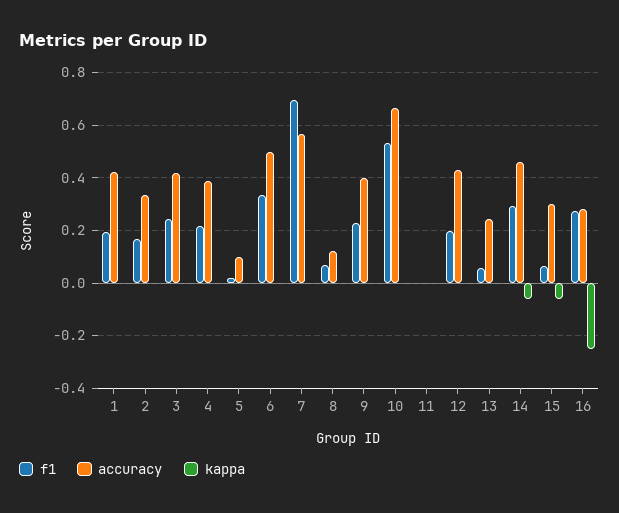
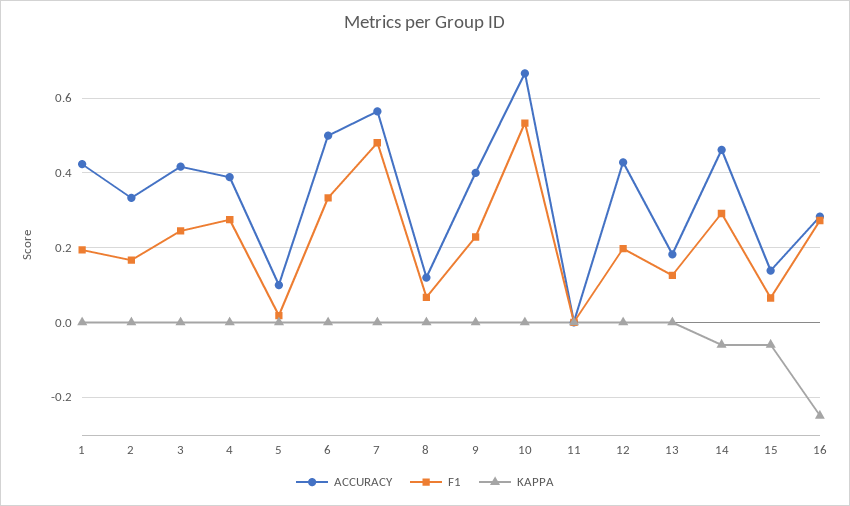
  {
    "f1": {
      "1": 0.2,
      "2": 0.16,
      "3": 0.24,
-     "4": 0.225,
+     "4": 0.28,
      "5": 0.02,
      "6": 0.34,
-     "7": 0.7,
+     "7": 0.48,
      "8": 0.06,
      "9": 0.22,
      "10": 0.54,
      "11": 0,
      "12": 0.2,
-     "13": 0.05,
+     "13": 0.12,
      "14": 0.3,
      "15": 0.06,
      "16": 0.28
    },
    "accuracy": {
      "1": 0.42,
      "2": 0.34,
      "3": 0.42,
      "4": 0.38,
      "5": 0.1,
      "6": 0.5,
      "7": 0.56,
      "8": 0.12,
      "9": 0.4,
      "10": 0.66,
      "11": 0,
      "12": 0.42,
-     "13": 0.25,
+     "13": 0.18,
      "14": 0.46,
-     "15": 0.3,
+     "15": 0.14,
      "16": 0.28
    },
    "kappa": {
      "1": 0,
      "2": 0,
      "3": 0,
      "4": 0,
      "5": 0,
      "6": 0,
      "7": 0,
      "8": 0,
      "9": 0,
      "10": 0,
      "11": 0,
      "12": 0,
      "13": 0,
      "14": -0.06,
      "15": -0.06,
      "16": -0.26
    }
  }

